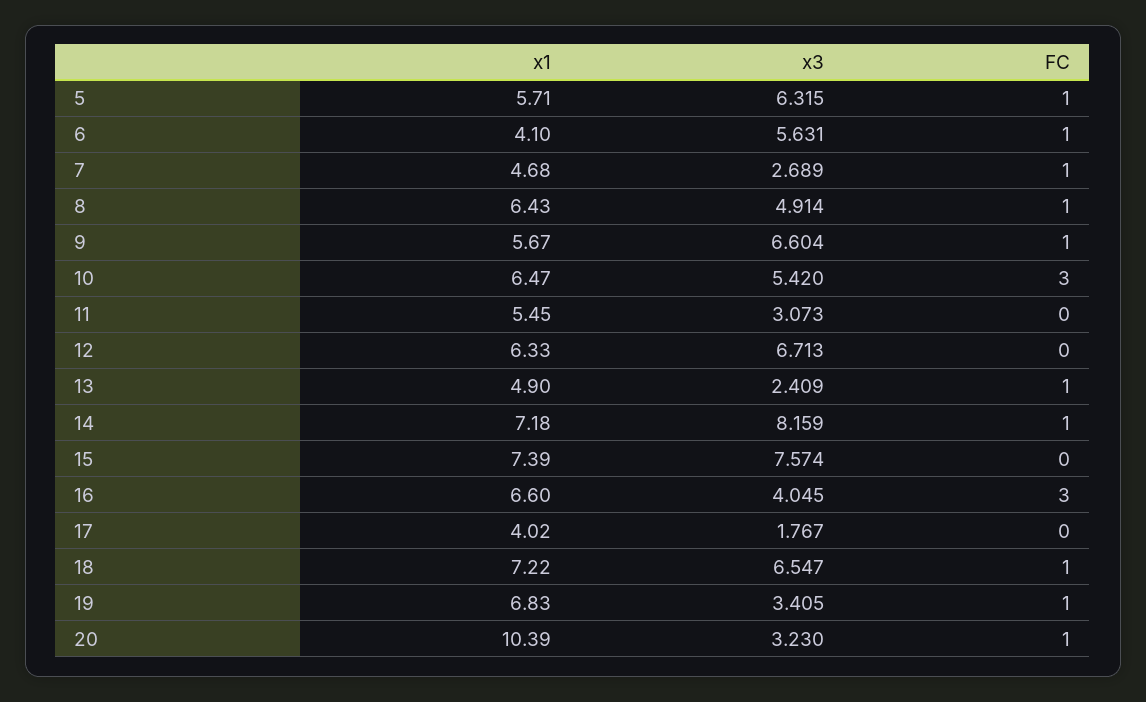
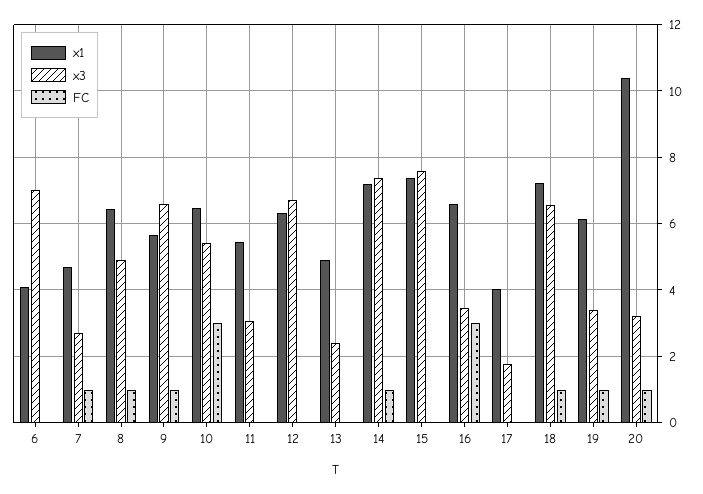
  {
    "x1": {
-     "5": 5.71,
      "6": 4.1,
      "7": 4.68,
      "8": 6.43,
      "9": 5.67,
      "10": 6.47,
      "11": 5.45,
      "12": 6.33,
      "13": 4.9,
      "14": 7.18,
      "15": 7.39,
      "16": 6.6,
      "17": 4.02,
      "18": 7.22,
-     "19": 6.83,
+     "19": 6.2,
      "20": 10.39
    },
    "x3": {
-     "5": 6.315,
-     "6": 5.631,
+     "6": 7,
      "7": 2.689,
      "8": 4.914,
      "9": 6.604,
      "10": 5.42,
      "11": 3.073,
      "12": 6.713,
      "13": 2.409,
-     "14": 8.159,
+     "14": 7.4,
      "15": 7.574,
-     "16": 4.045,
+     "16": 3.4,
      "17": 1.767,
      "18": 6.547,
      "19": 3.405,
      "20": 3.23
    },
    "FC": {
-     "5": 1,
-     "6": 1,
+     "6": 0,
      "7": 1,
      "8": 1,
      "9": 1,
      "10": 3,
      "11": 0,
      "12": 0,
-     "13": 1,
+     "13": 0,
      "14": 1,
      "15": 0,
      "16": 3,
      "17": 0,
      "18": 1,
      "19": 1,
      "20": 1
    }
  }

